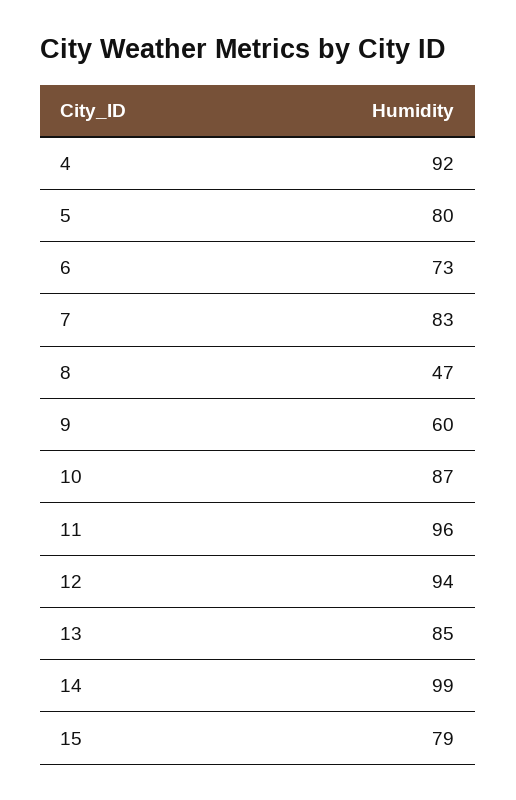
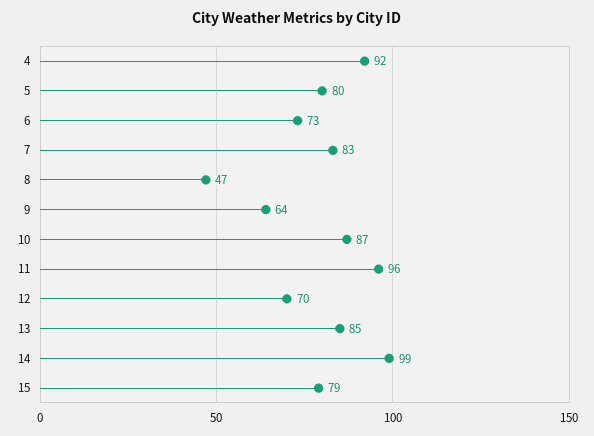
  {
    "4": 92,
    "5": 80,
    "6": 73,
    "7": 83,
    "8": 47,
-   "9": 60,
+   "9": 64,
    "10": 87,
    "11": 96,
-   "12": 94,
+   "12": 70,
    "13": 85,
    "14": 99,
    "15": 79
  }

